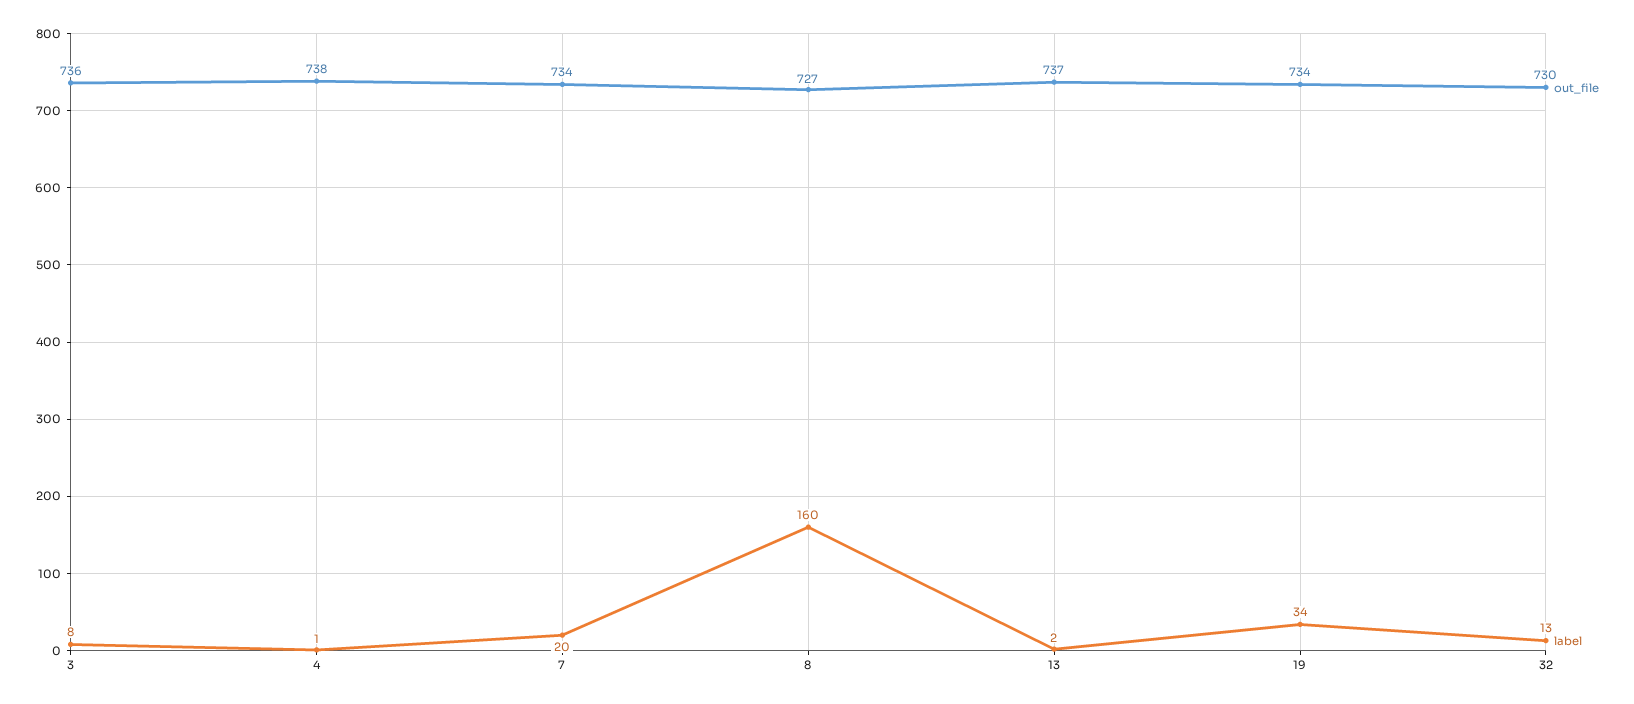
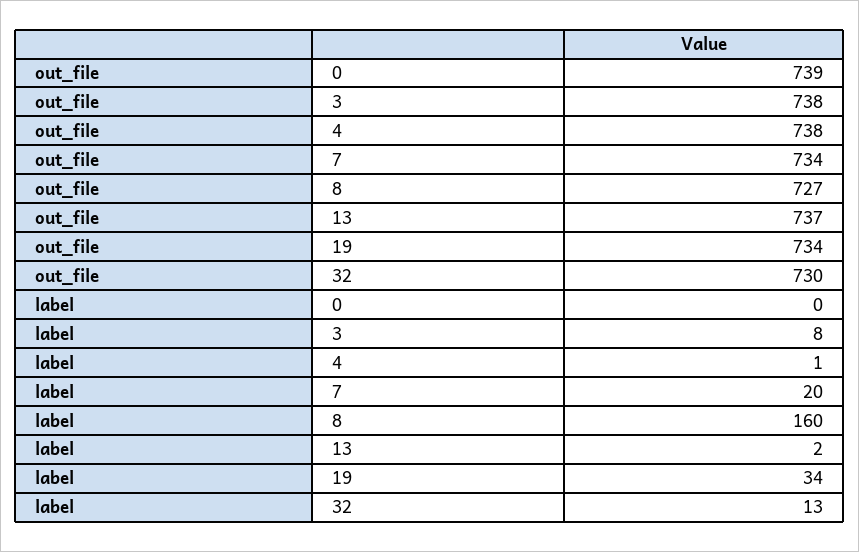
  {
    "out_file": {
-     "3": 736,
+     "3": 738,
      "4": 738,
      "7": 734,
      "8": 727,
      "13": 737,
      "19": 734,
-     "32": 730
+     "32": 730,
+     "0": 739
    },
    "label": {
      "3": 8,
      "4": 1,
      "7": 20,
      "8": 160,
      "13": 2,
      "19": 34,
-     "32": 13
+     "32": 13,
+     "0": 0
    }
  }

